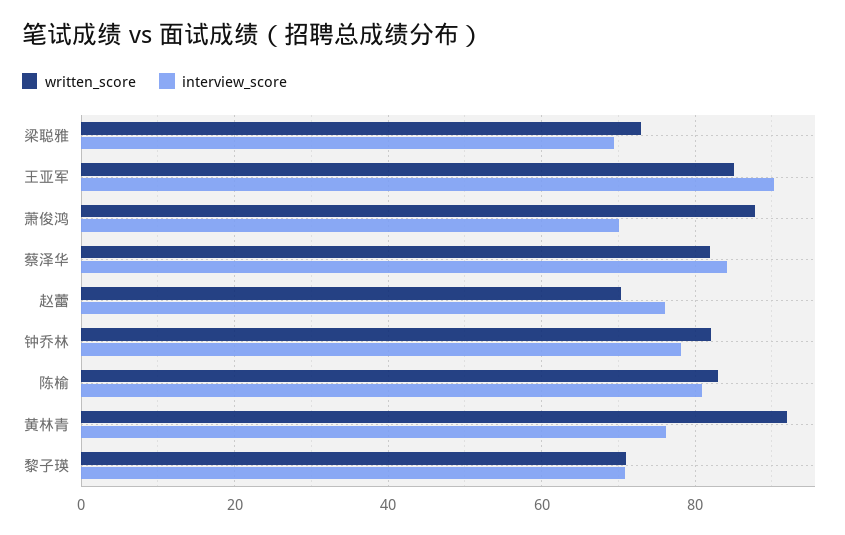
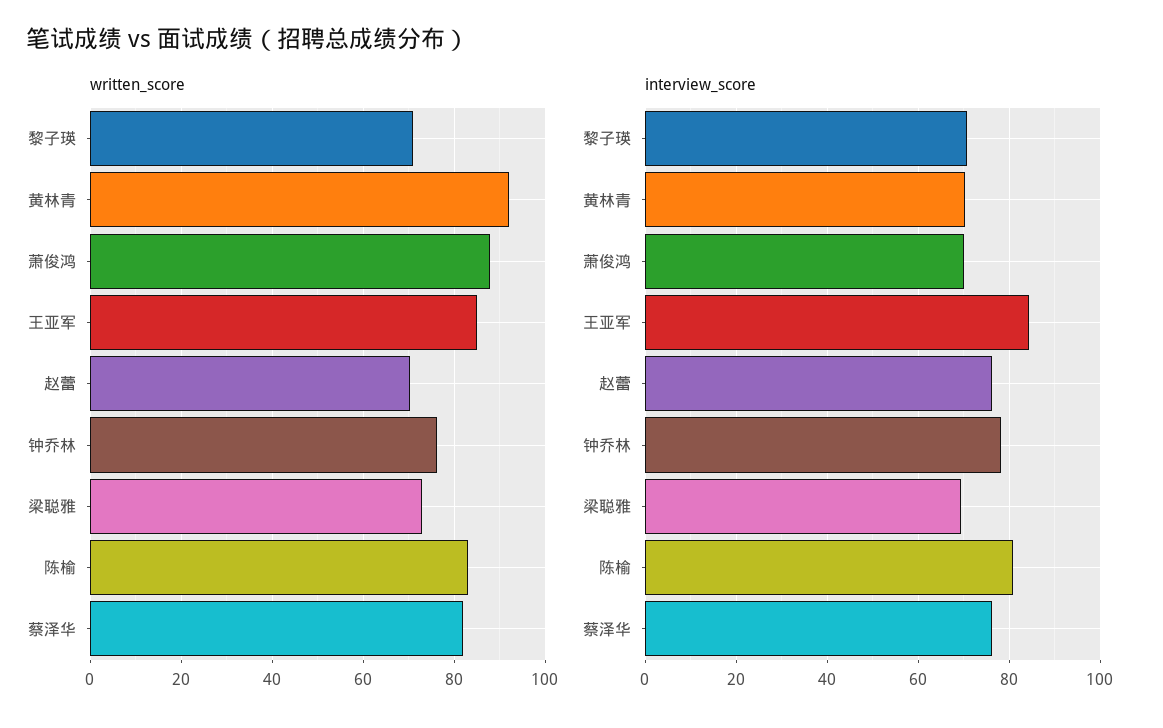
  {
    "written_score": {
      "梁聪雅": 74,
      "王亚军": 86,
      "萧俊鸿": 88,
      "蔡泽华": 82,
      "赵蕾": 70,
-     "钟乔林": 82,
+     "钟乔林": 76,
      "陈榆": 84,
      "黄林青": 92,
      "黎子瑛": 72
    },
    "interview_score": {
      "梁聪雅": 70,
-     "王亚军": 90,
+     "王亚军": 84,
      "萧俊鸿": 70,
-     "蔡泽华": 84,
+     "蔡泽华": 76,
      "赵蕾": 76,
      "钟乔林": 78,
      "陈榆": 80,
-     "黄林青": 76,
+     "黄林青": 70,
      "黎子瑛": 70
    }
  }

